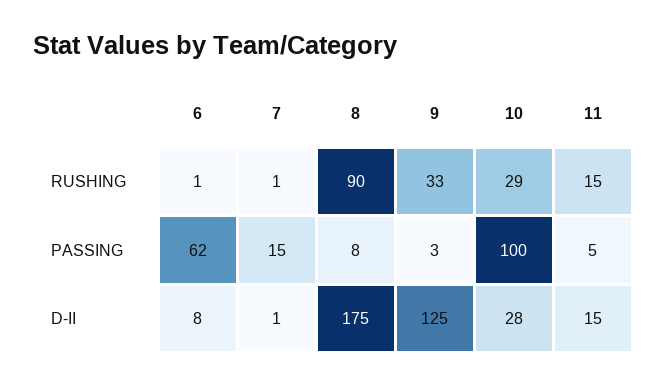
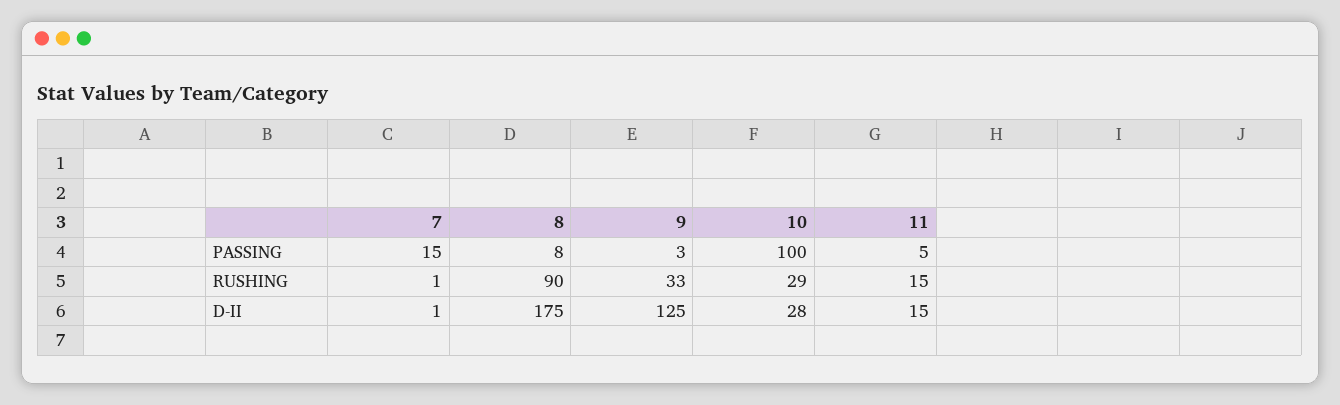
  {
-   "6": {
-     "RUSHING": 1,
-     "PASSING": 62,
-     "D-II": 8
-   },
    "7": {
      "RUSHING": 1,
      "PASSING": 15,
      "D-II": 1
    },
    "8": {
      "RUSHING": 90,
      "PASSING": 8,
      "D-II": 175
    },
    "9": {
      "RUSHING": 33,
      "PASSING": 3,
      "D-II": 125
    },
    "10": {
      "RUSHING": 29,
      "PASSING": 100,
      "D-II": 28
    },
    "11": {
      "RUSHING": 15,
      "PASSING": 5,
      "D-II": 15
    }
  }

